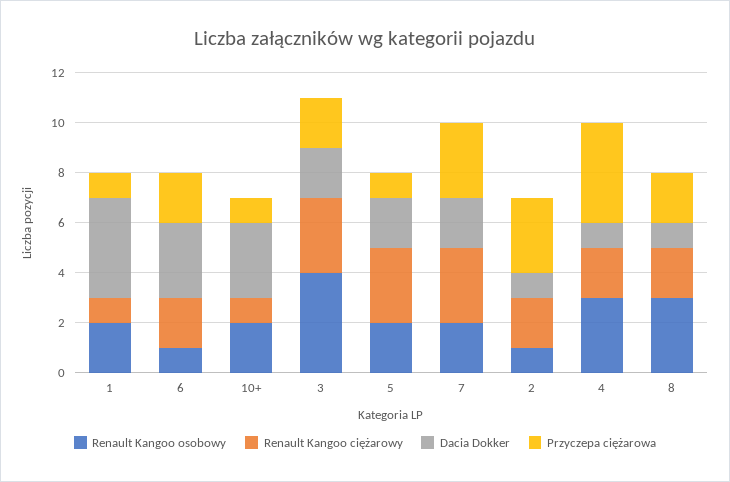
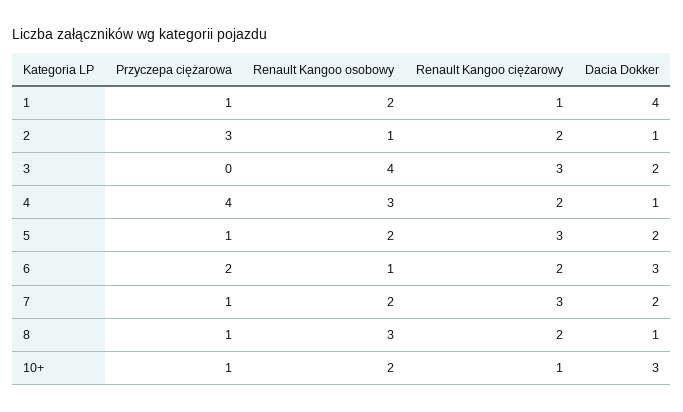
  {
    "Renault Kangoo osobowy": {
      "1": 2,
      "6": 1,
      "10+": 2,
      "3": 4,
      "5": 2,
      "7": 2,
      "2": 1,
      "4": 3,
      "8": 3
    },
    "Renault Kangoo ciężarowy": {
      "1": 1,
      "6": 2,
      "10+": 1,
      "3": 3,
      "5": 3,
      "7": 3,
      "2": 2,
      "4": 2,
      "8": 2
    },
    "Dacia Dokker": {
      "1": 4,
      "6": 3,
      "10+": 3,
      "3": 2,
      "5": 2,
      "7": 2,
      "2": 1,
      "4": 1,
      "8": 1
    },
    "Przyczepa ciężarowa": {
      "1": 1,
      "6": 2,
      "10+": 1,
-     "3": 2,
+     "3": 0,
      "5": 1,
-     "7": 3,
+     "7": 1,
      "2": 3,
      "4": 4,
-     "8": 2
+     "8": 1
    }
  }

